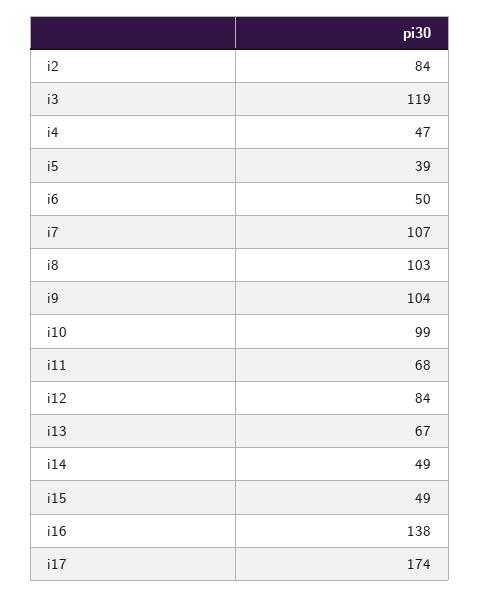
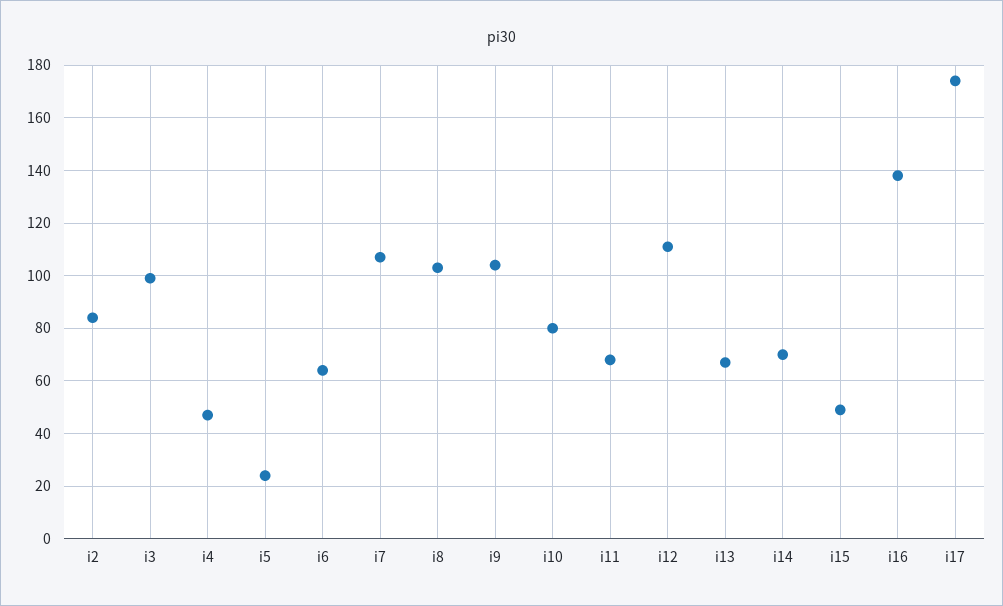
  {
    "i2": 84,
-   "i3": 119,
+   "i3": 100,
    "i4": 47,
-   "i5": 39,
+   "i5": 25,
-   "i6": 50,
+   "i6": 65,
    "i7": 107,
    "i8": 103,
    "i9": 104,
-   "i10": 99,
+   "i10": 80,
    "i11": 68,
-   "i12": 84,
+   "i12": 110,
    "i13": 67,
-   "i14": 49,
+   "i14": 70,
    "i15": 49,
    "i16": 138,
    "i17": 174
  }

